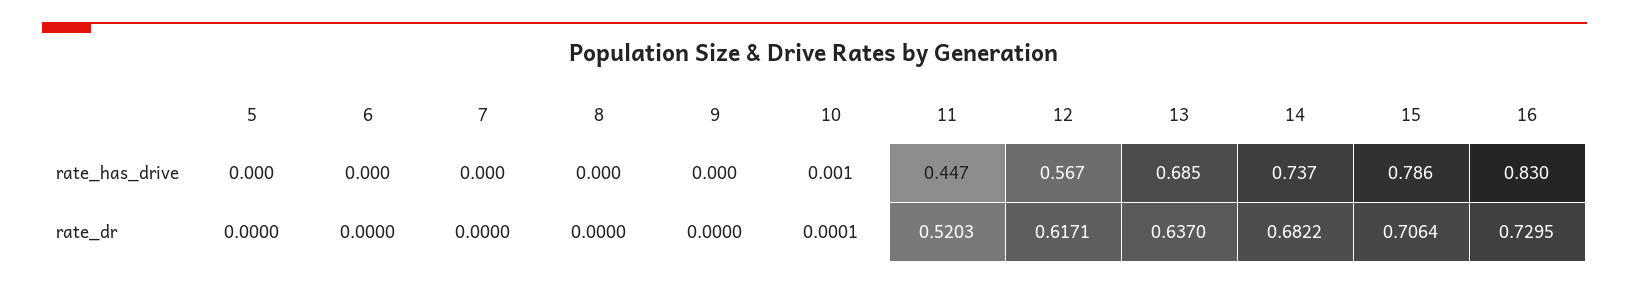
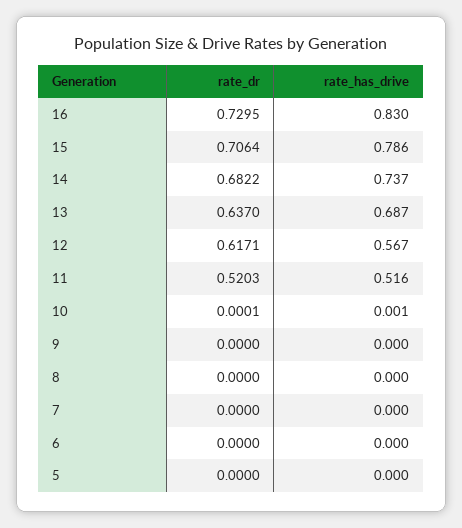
  {
    "5": {
      "rate_has_drive": 0,
      "rate_dr": 0
    },
    "6": {
      "rate_has_drive": 0,
      "rate_dr": 0
    },
    "7": {
      "rate_has_drive": 0,
      "rate_dr": 0
    },
    "8": {
      "rate_has_drive": 0,
      "rate_dr": 0
    },
    "9": {
      "rate_has_drive": 0,
      "rate_dr": 0
    },
    "10": {
      "rate_has_drive": 0.001,
      "rate_dr": 0.0001
    },
    "11": {
-     "rate_has_drive": 0.447,
+     "rate_has_drive": 0.516,
      "rate_dr": 0.5203
    },
    "12": {
      "rate_has_drive": 0.567,
      "rate_dr": 0.6171
    },
    "13": {
-     "rate_has_drive": 0.685,
+     "rate_has_drive": 0.687,
      "rate_dr": 0.637
    },
    "14": {
      "rate_has_drive": 0.737,
      "rate_dr": 0.6822
    },
    "15": {
      "rate_has_drive": 0.786,
      "rate_dr": 0.7064
    },
    "16": {
      "rate_has_drive": 0.83,
      "rate_dr": 0.7295
    }
  }

